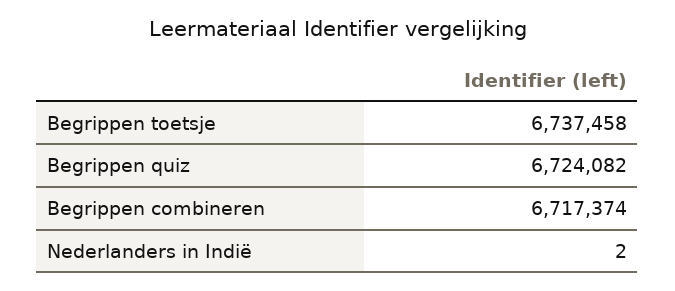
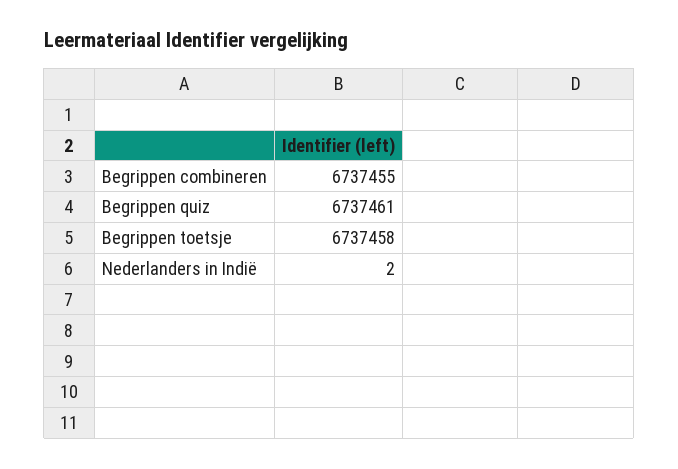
  {
    "Begrippen toetsje": 6737458,
-   "Begrippen quiz": 6724082,
+   "Begrippen quiz": 6737461,
-   "Begrippen combineren": 6717374,
+   "Begrippen combineren": 6737455,
    "Nederlanders in Indië": 2
  }

